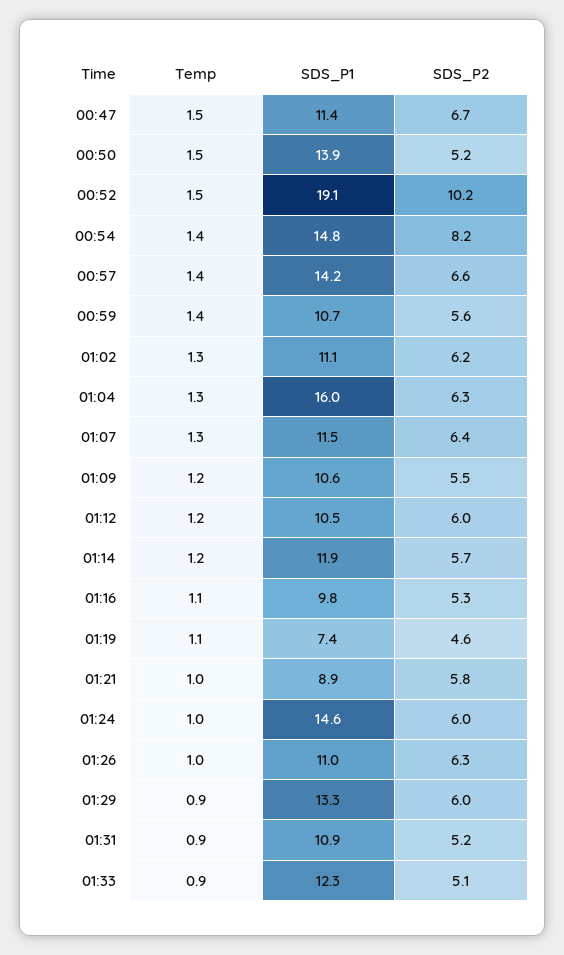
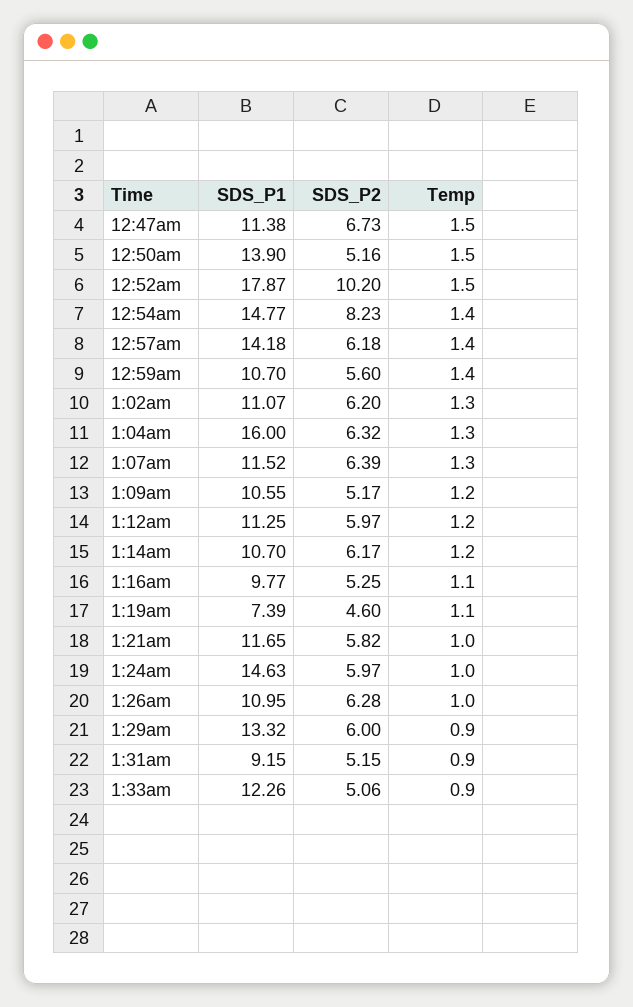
  {
    "Temp": {
      "00:47": 1.5,
      "00:50": 1.5,
      "00:52": 1.5,
      "00:54": 1.4,
      "00:57": 1.4,
      "00:59": 1.4,
      "01:02": 1.3,
      "01:04": 1.3,
      "01:07": 1.3,
      "01:09": 1.2,
      "01:12": 1.2,
      "01:14": 1.2,
      "01:16": 1.1,
      "01:19": 1.1,
      "01:21": 1,
      "01:24": 1,
      "01:26": 1,
      "01:29": 0.9,
      "01:31": 0.9,
      "01:33": 0.9
    },
    "SDS_P1": {
      "00:47": 11.38,
      "00:50": 13.9,
-     "00:52": 19.1,
+     "00:52": 17.87,
      "00:54": 14.77,
      "00:57": 14.18,
      "00:59": 10.7,
      "01:02": 11.07,
      "01:04": 16,
      "01:07": 11.52,
      "01:09": 10.55,
-     "01:12": 10.5,
+     "01:12": 11.25,
-     "01:14": 11.9,
+     "01:14": 10.7,
      "01:16": 9.77,
      "01:19": 7.39,
-     "01:21": 8.9,
+     "01:21": 11.65,
      "01:24": 14.63,
      "01:26": 10.95,
      "01:29": 13.32,
-     "01:31": 10.9,
+     "01:31": 9.15,
      "01:33": 12.26
    },
    "SDS_P2": {
      "00:47": 6.73,
      "00:50": 5.16,
      "00:52": 10.2,
      "00:54": 8.23,
-     "00:57": 6.6,
+     "00:57": 6.18,
      "00:59": 5.6,
      "01:02": 6.2,
      "01:04": 6.32,
      "01:07": 6.39,
-     "01:09": 5.5,
+     "01:09": 5.17,
      "01:12": 5.97,
-     "01:14": 5.7,
+     "01:14": 6.17,
      "01:16": 5.25,
      "01:19": 4.6,
      "01:21": 5.82,
      "01:24": 5.97,
      "01:26": 6.28,
      "01:29": 6,
      "01:31": 5.15,
      "01:33": 5.06
    }
  }

